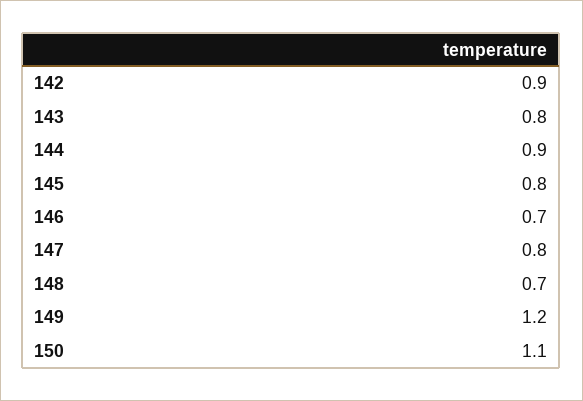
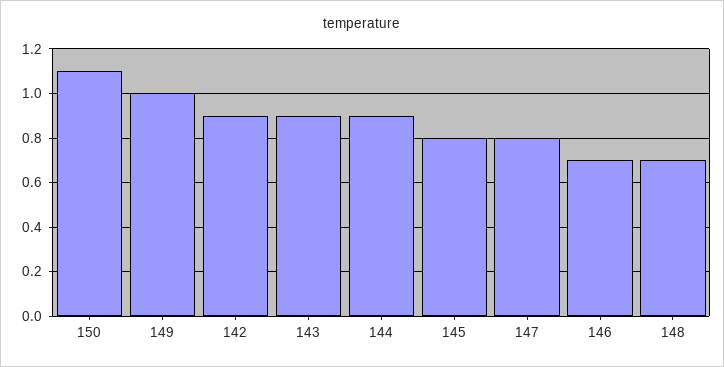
  {
    "142": 0.9,
-   "143": 0.8,
+   "143": 0.9,
    "144": 0.9,
    "145": 0.8,
    "146": 0.7,
    "147": 0.8,
    "148": 0.7,
-   "149": 1.2,
+   "149": 1,
    "150": 1.1
  }

